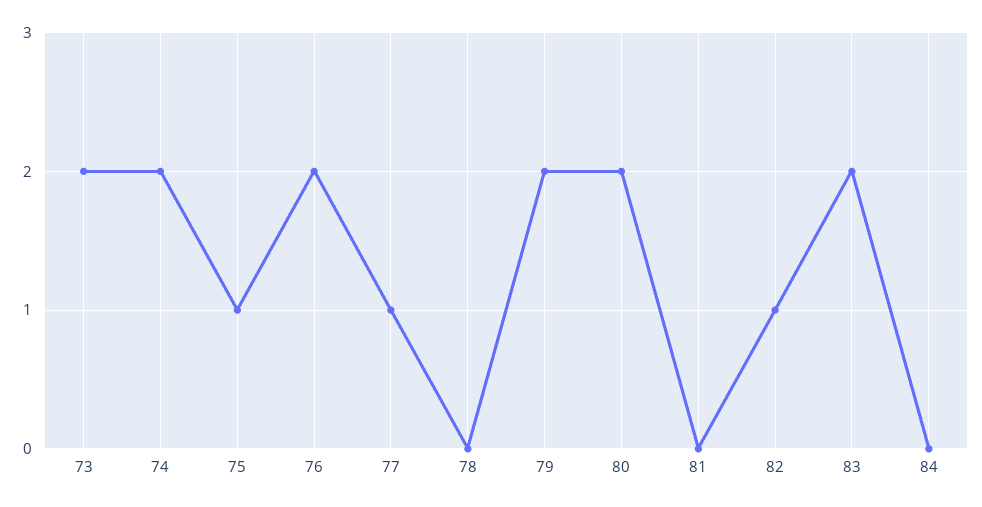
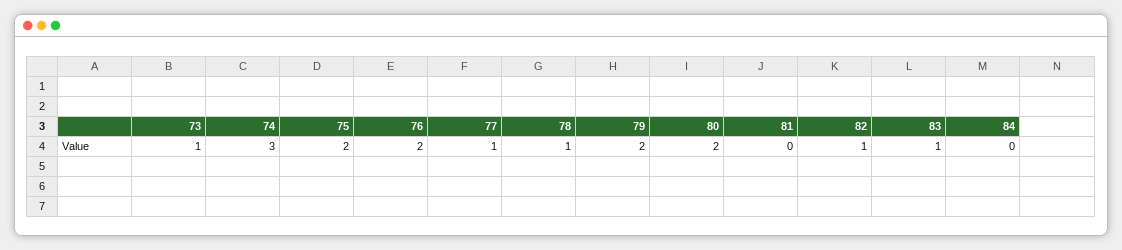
  {
-   "73": 2,
+   "73": 1,
-   "74": 2,
+   "74": 3,
-   "75": 1,
+   "75": 2,
    "76": 2,
    "77": 1,
-   "78": 0,
+   "78": 1,
    "79": 2,
    "80": 2,
    "81": 0,
    "82": 1,
-   "83": 2,
+   "83": 1,
    "84": 0
  }

